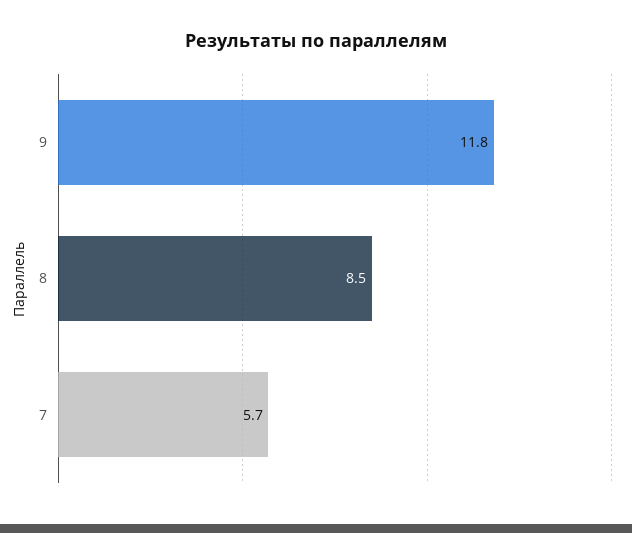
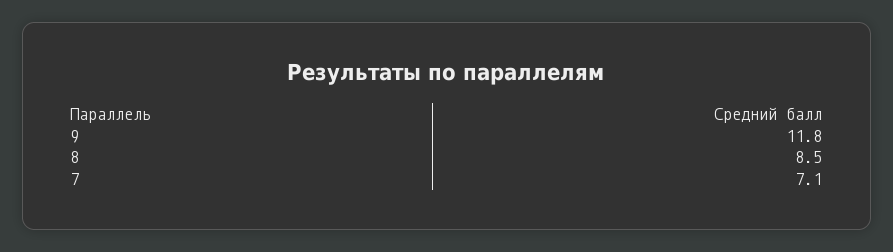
  {
    "9": 11.8,
    "8": 8.5,
-   "7": 5.7
+   "7": 7.1
  }

